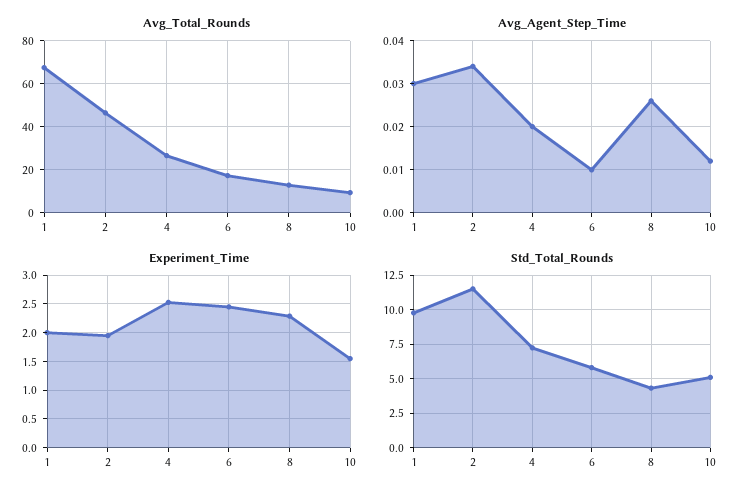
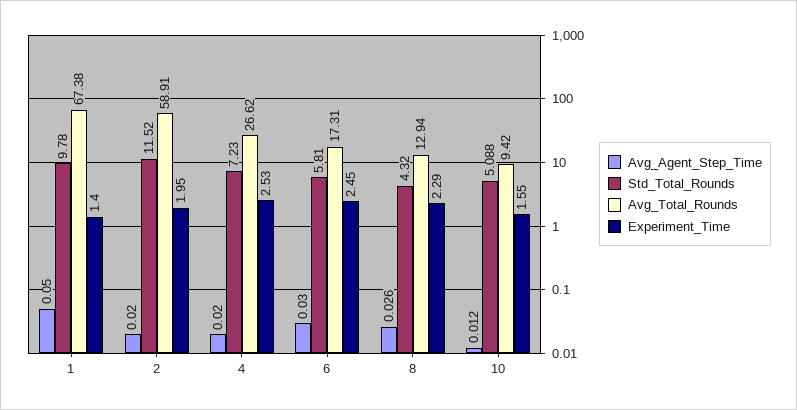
  {
    "Avg_Total_Rounds": {
      "1": 67.38,
-     "2": 45,
+     "2": 58.91,
      "4": 26.62,
      "6": 17.31,
      "8": 12.94,
      "10": 9.42
    },
    "Avg_Agent_Step_Time": {
-     "1": 0.03,
+     "1": 0.05,
-     "2": 0.035,
+     "2": 0.02,
      "4": 0.02,
-     "6": 0.01,
+     "6": 0.03,
      "8": 0.026,
      "10": 0.012
    },
    "Experiment_Time": {
-     "1": 2,
+     "1": 1.4,
      "2": 1.95,
      "4": 2.53,
      "6": 2.45,
      "8": 2.29,
      "10": 1.55
    },
    "Std_Total_Rounds": {
      "1": 9.78,
      "2": 11.52,
      "4": 7.23,
      "6": 5.81,
      "8": 4.32,
      "10": 5.088
    }
  }

